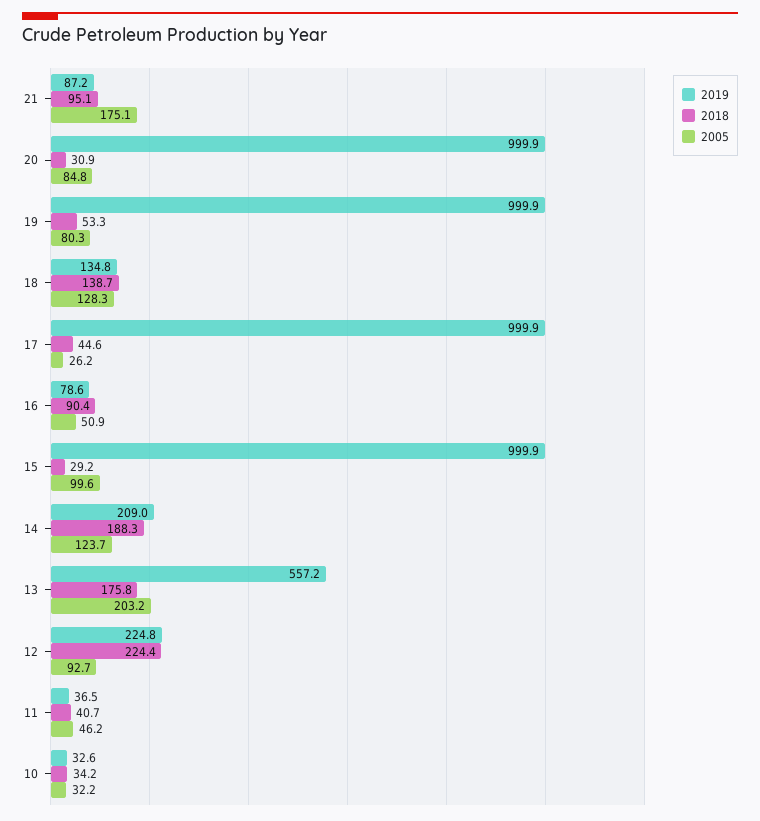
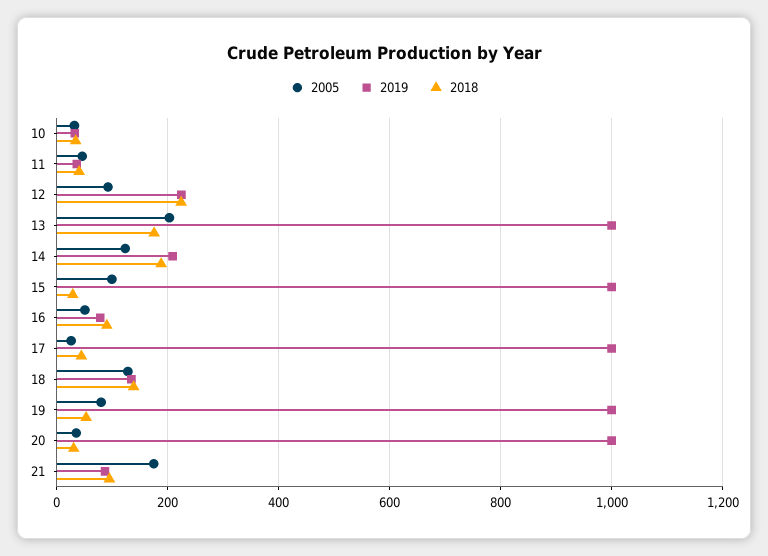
  {
    "2019": {
      "21": 87.2,
      "20": 999.9,
      "19": 999.9,
      "18": 134.8,
      "17": 999.9,
      "16": 78.6,
      "15": 999.9,
      "14": 209,
-     "13": 557.2,
+     "13": 1000,
      "12": 224.8,
      "11": 36.5,
      "10": 32.6
    },
    "2018": {
      "21": 95.1,
      "20": 30.9,
      "19": 53.3,
      "18": 138.7,
      "17": 44.6,
      "16": 90.4,
      "15": 29.2,
      "14": 188.3,
      "13": 175.8,
      "12": 224.4,
      "11": 40.7,
      "10": 34.2
    },
    "2005": {
      "21": 175.1,
-     "20": 84.8,
+     "20": 40,
      "19": 80.3,
      "18": 128.3,
      "17": 26.2,
      "16": 50.9,
      "15": 99.6,
      "14": 123.7,
      "13": 203.2,
      "12": 92.7,
      "11": 46.2,
      "10": 32.2
    }
  }

